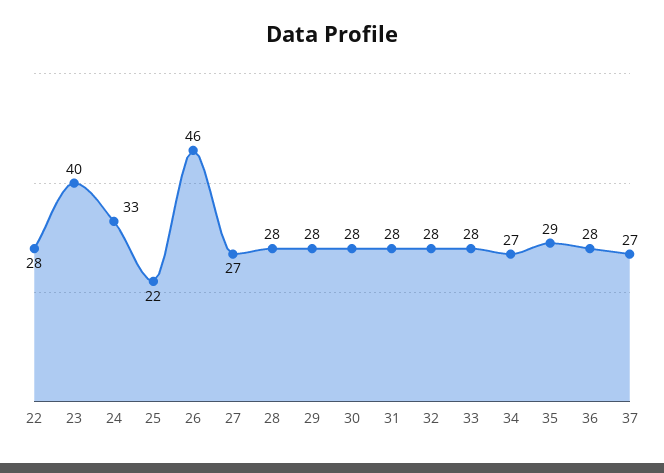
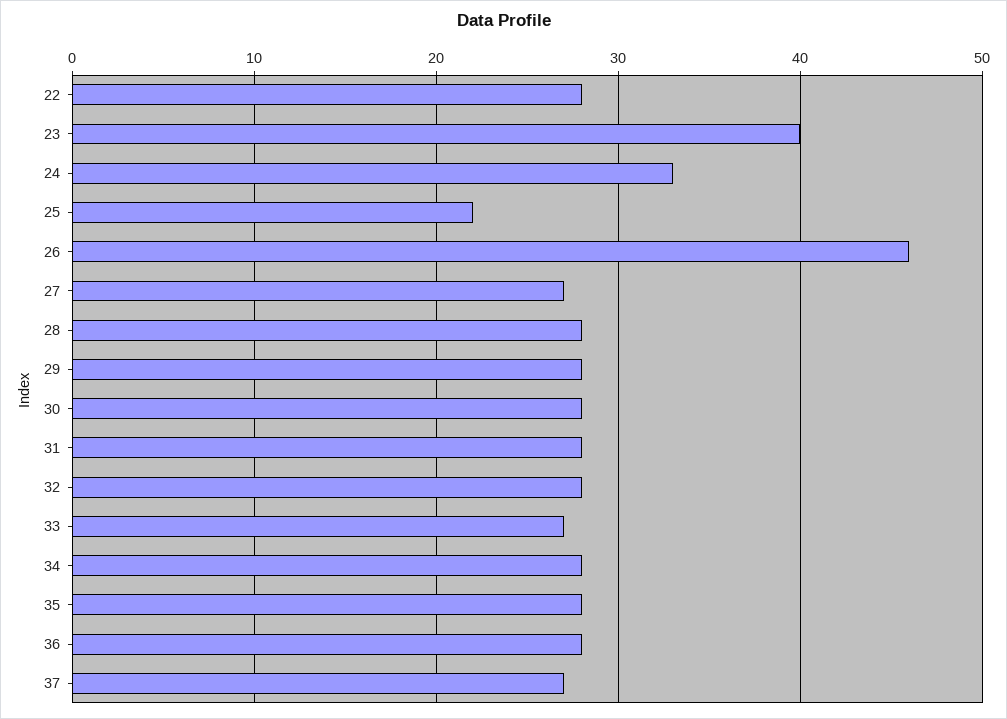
  {
    "22": 28,
    "23": 40,
    "24": 33,
    "25": 22,
    "26": 46,
    "27": 27,
    "28": 28,
    "29": 28,
    "30": 28,
    "31": 28,
    "32": 28,
-   "33": 28,
+   "33": 27,
-   "34": 27,
+   "34": 28,
-   "35": 29,
+   "35": 28,
    "36": 28,
    "37": 27
  }

